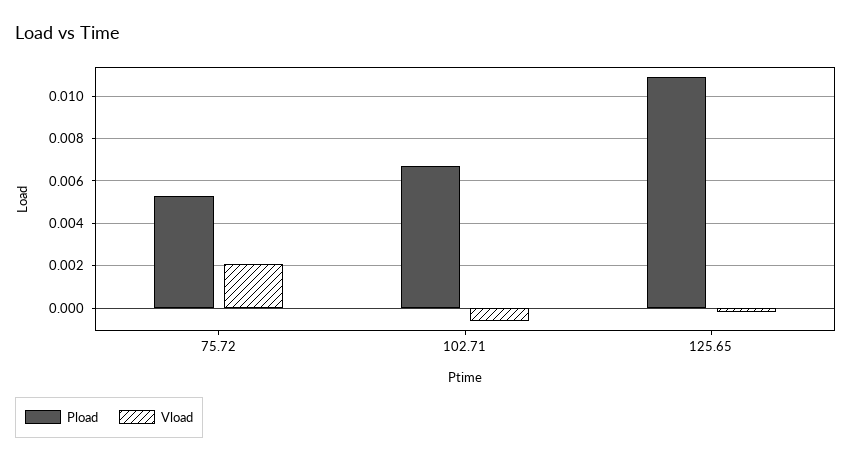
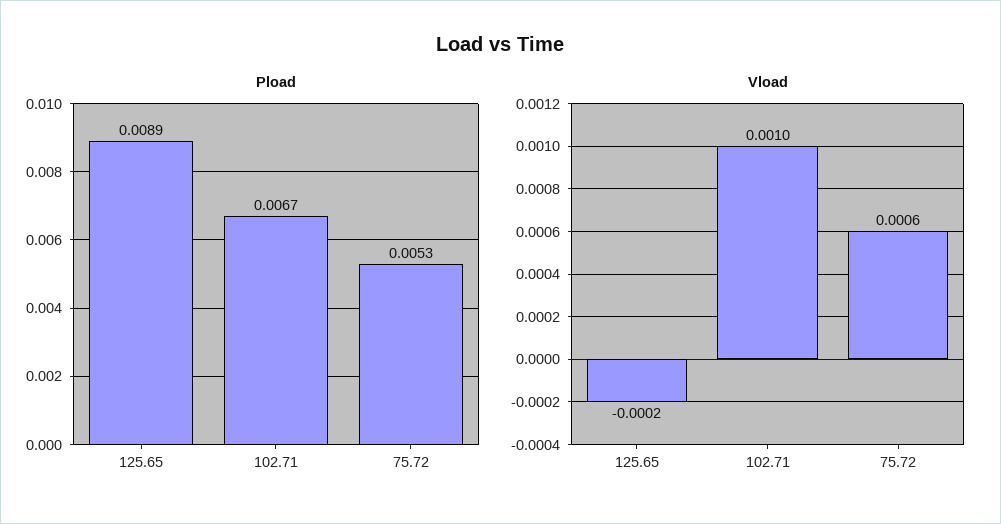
  {
    "Pload": {
      "75.72": 0.0053,
      "102.71": 0.0067,
-     "125.65": 0.011
+     "125.65": 0.0089
    },
    "Vload": {
-     "75.72": 0.002,
+     "75.72": 0.0006,
-     "102.71": -0.0005,
+     "102.71": 0.001,
      "125.65": -0.0002
    }
  }

